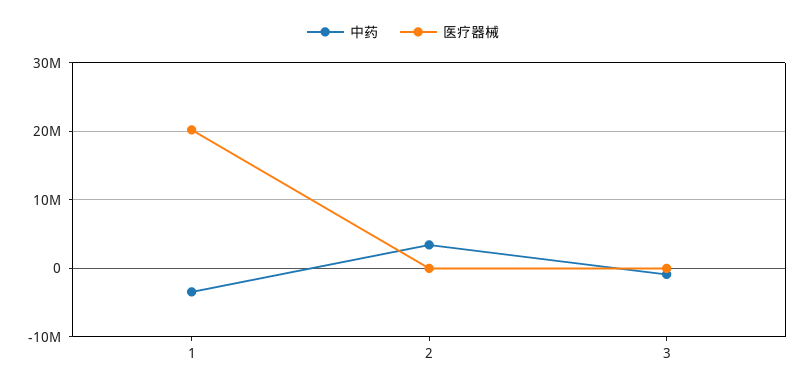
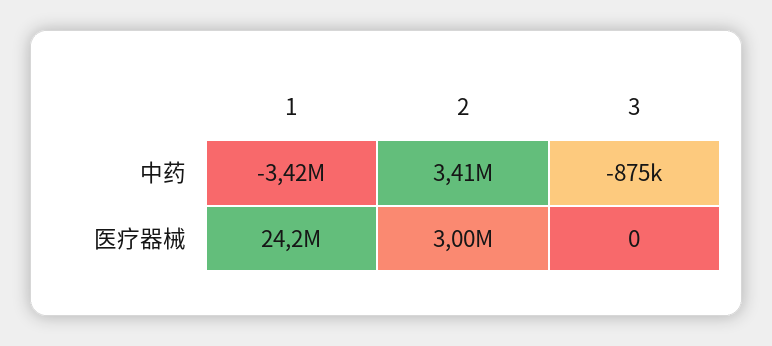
  {
    "中药": {
      "1": -3420000,
      "2": 3410000,
      "3": -875000
    },
    "医疗器械": {
-     "1": 20000000,
+     "1": 24200000,
-     "2": 0,
+     "2": 3000000,
      "3": 0
    }
  }

